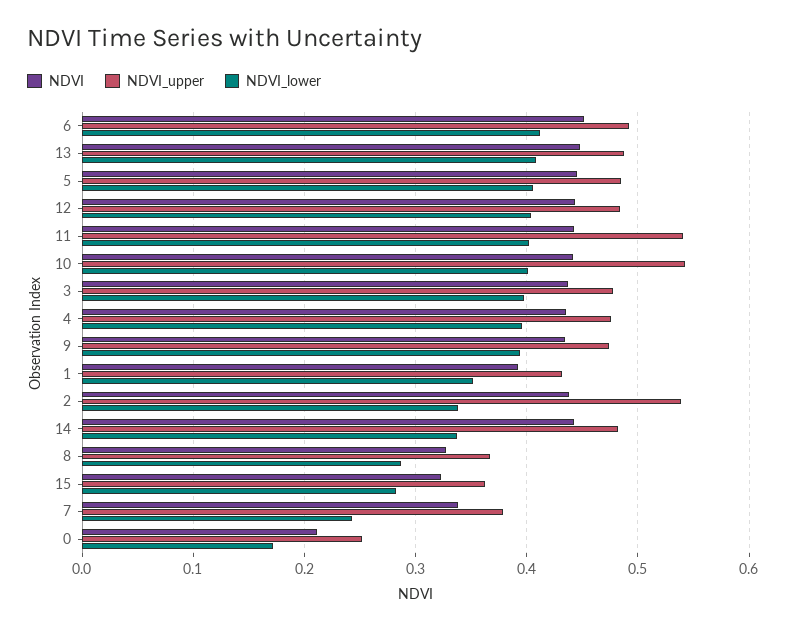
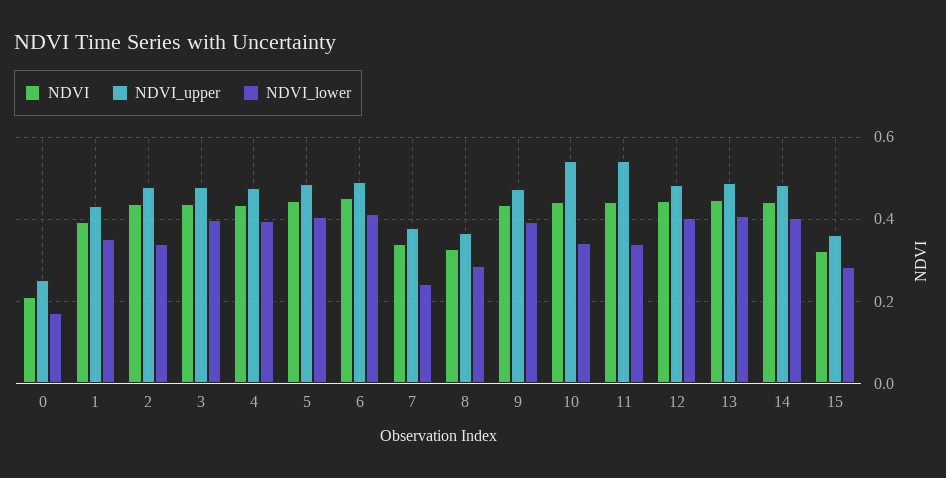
  {
    "NDVI": {
      "6": 0.45,
      "13": 0.45,
      "5": 0.45,
      "12": 0.44,
      "11": 0.44,
      "10": 0.44,
      "3": 0.44,
      "4": 0.44,
      "9": 0.43,
      "1": 0.39,
      "2": 0.44,
      "14": 0.44,
      "8": 0.33,
      "15": 0.32,
      "7": 0.34,
      "0": 0.21
    },
    "NDVI_upper": {
      "6": 0.49,
      "13": 0.49,
      "5": 0.49,
      "12": 0.48,
      "11": 0.54,
      "10": 0.54,
      "3": 0.48,
      "4": 0.48,
      "9": 0.47,
      "1": 0.43,
-     "2": 0.54,
+     "2": 0.48,
      "14": 0.48,
      "8": 0.37,
      "15": 0.36,
      "7": 0.38,
      "0": 0.25
    },
    "NDVI_lower": {
      "6": 0.41,
      "13": 0.41,
      "5": 0.41,
      "12": 0.4,
-     "11": 0.4,
+     "11": 0.34,
-     "10": 0.4,
+     "10": 0.34,
      "3": 0.4,
      "4": 0.4,
      "9": 0.39,
      "1": 0.35,
      "2": 0.34,
-     "14": 0.34,
+     "14": 0.4,
      "8": 0.29,
      "15": 0.28,
      "7": 0.24,
      "0": 0.17
    }
  }

